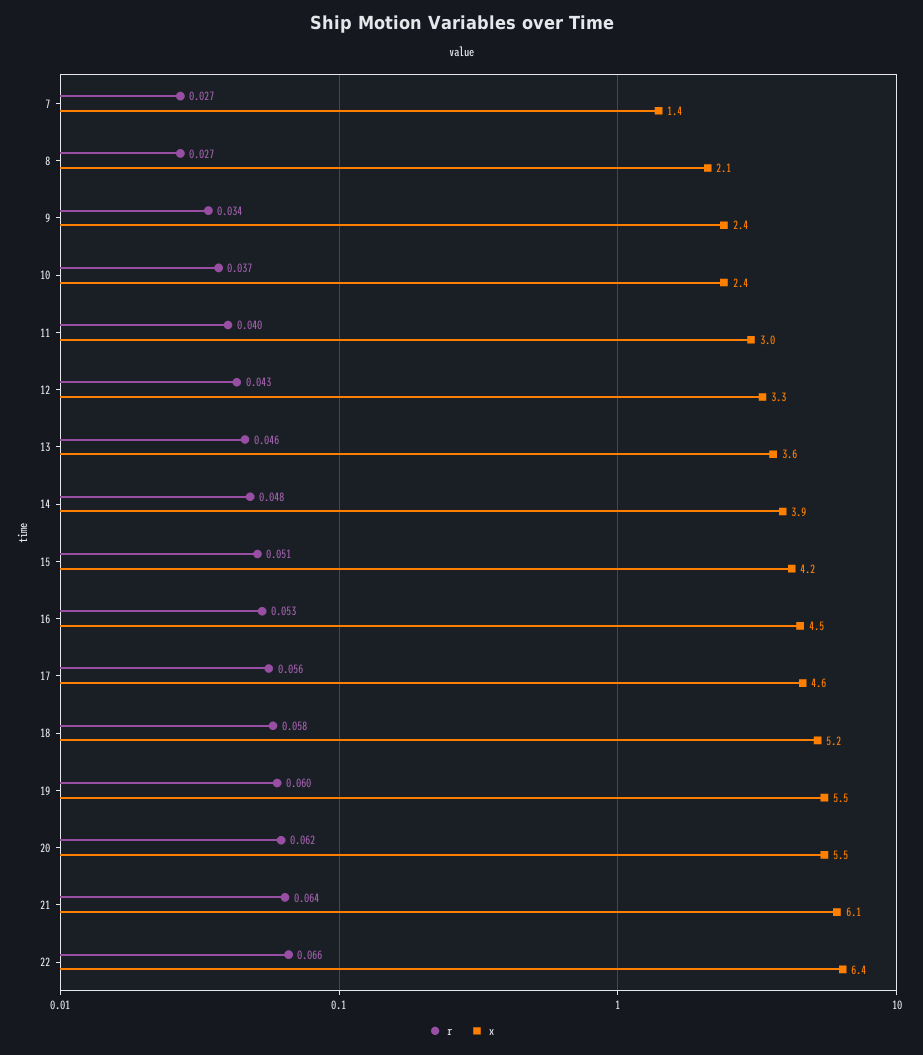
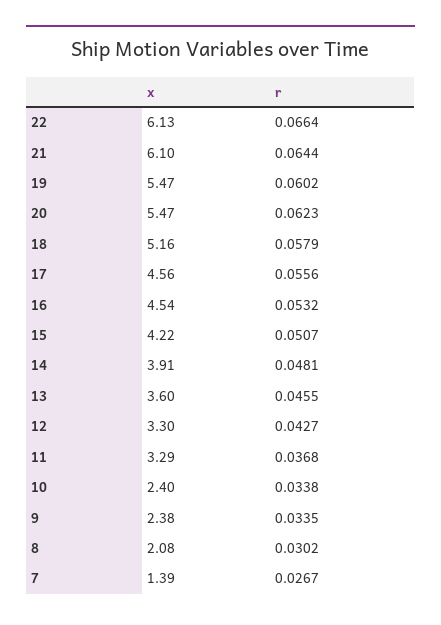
  {
    "r": {
      "7": 0.0267,
-     "8": 0.027,
+     "8": 0.0302,
      "9": 0.0335,
-     "10": 0.037,
+     "10": 0.0338,
-     "11": 0.04,
+     "11": 0.0368,
      "12": 0.0427,
      "13": 0.0455,
      "14": 0.0481,
      "15": 0.0507,
      "16": 0.0532,
      "17": 0.0556,
      "18": 0.0579,
      "19": 0.0602,
      "20": 0.0623,
      "21": 0.0644,
      "22": 0.0664
    },
    "x": {
      "7": 1.39,
      "8": 2.08,
      "9": 2.38,
      "10": 2.4,
-     "11": 3,
+     "11": 3.29,
      "12": 3.3,
      "13": 3.6,
      "14": 3.91,
      "15": 4.22,
      "16": 4.54,
      "17": 4.56,
      "18": 5.16,
      "19": 5.47,
      "20": 5.47,
      "21": 6.1,
-     "22": 6.4
+     "22": 6.13
    }
  }

